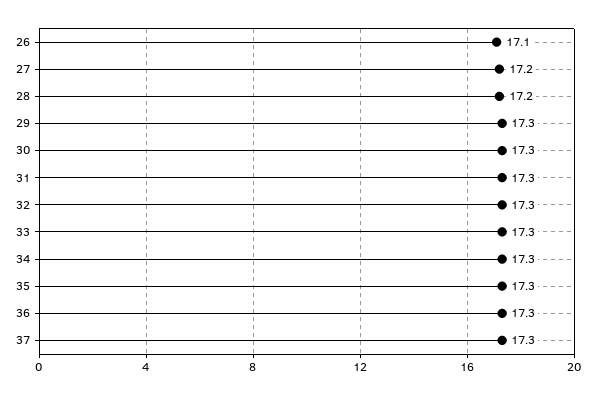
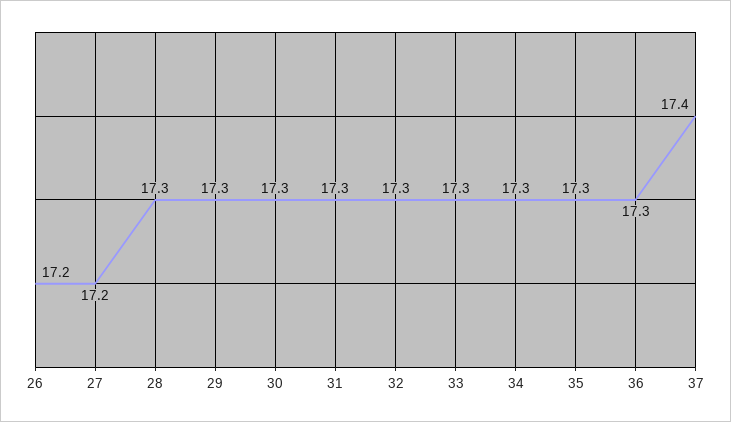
  {
-   "26": 17.1,
+   "26": 17.2,
    "27": 17.2,
-   "28": 17.2,
+   "28": 17.3,
    "29": 17.3,
    "30": 17.3,
    "31": 17.3,
    "32": 17.3,
    "33": 17.3,
    "34": 17.3,
    "35": 17.3,
    "36": 17.3,
-   "37": 17.3
+   "37": 17.4
  }

